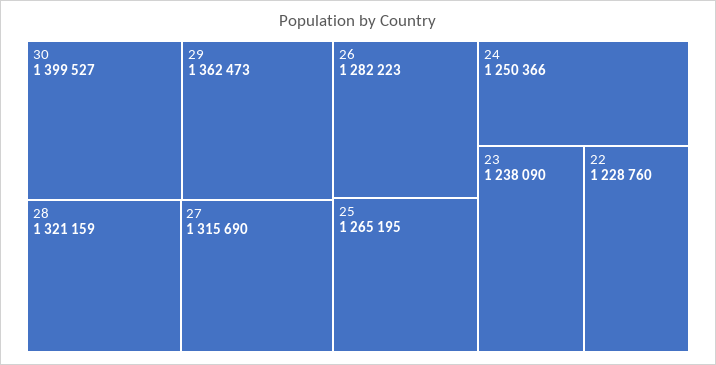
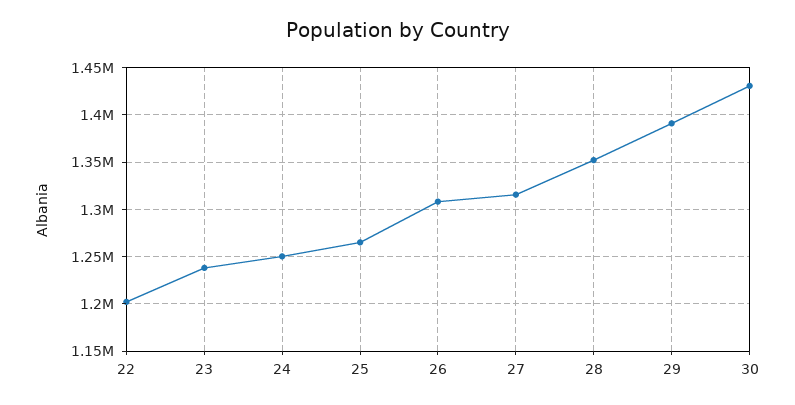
  {
-   "30": 1399527,
+   "30": 1430000,
-   "29": 1362473,
+   "29": 1390000,
-   "28": 1321159,
+   "28": 1350000,
    "27": 1315690,
-   "26": 1282223,
+   "26": 1310000,
    "25": 1265195,
    "24": 1250366,
    "23": 1238090,
-   "22": 1228760
+   "22": 1200000
  }

